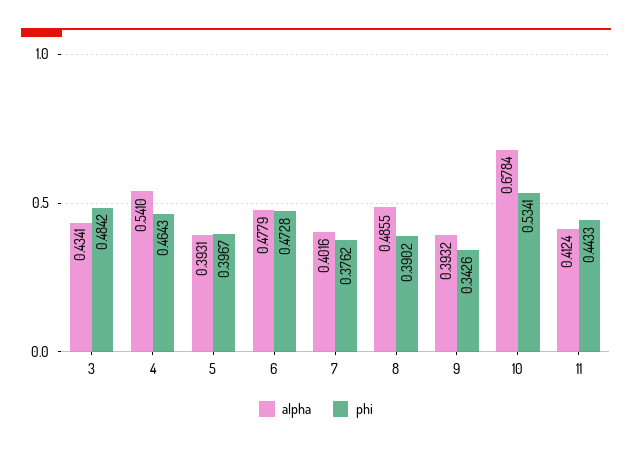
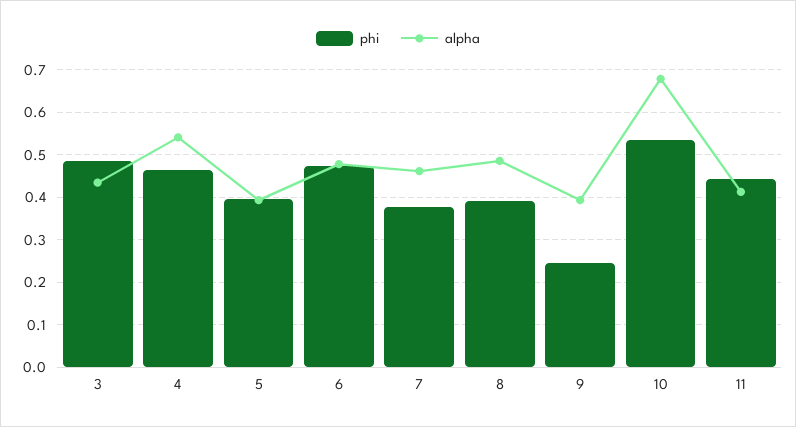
  {
    "alpha": {
      "3": 0.4341,
      "4": 0.541,
      "5": 0.3931,
      "6": 0.4779,
-     "7": 0.4016,
+     "7": 0.46,
      "8": 0.4855,
      "9": 0.3932,
      "10": 0.6784,
      "11": 0.4124
    },
    "phi": {
      "3": 0.4842,
      "4": 0.4643,
      "5": 0.3967,
      "6": 0.4728,
      "7": 0.3762,
      "8": 0.3902,
-     "9": 0.3426,
+     "9": 0.24,
      "10": 0.5341,
      "11": 0.4433
    }
  }

